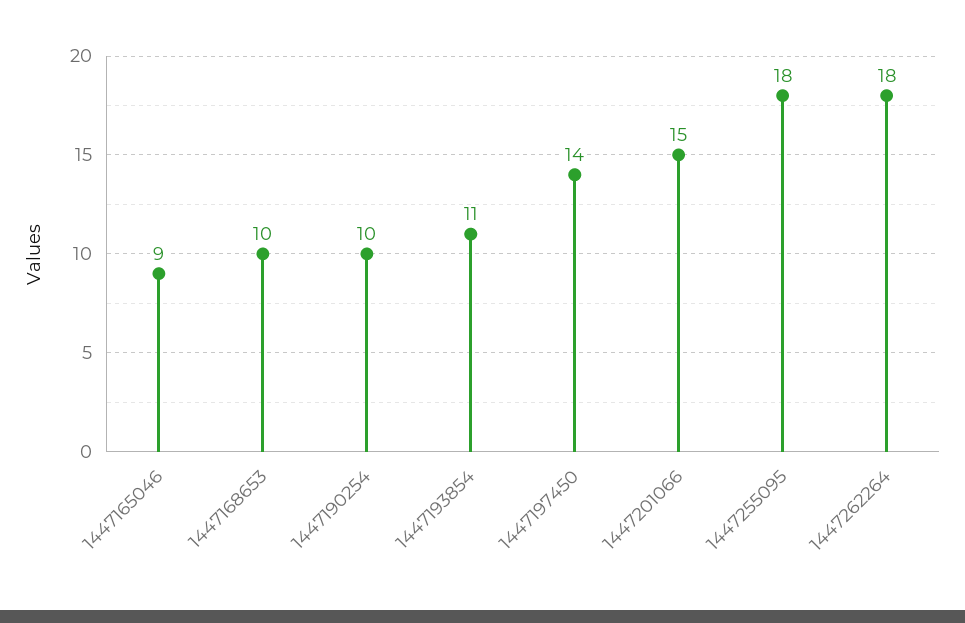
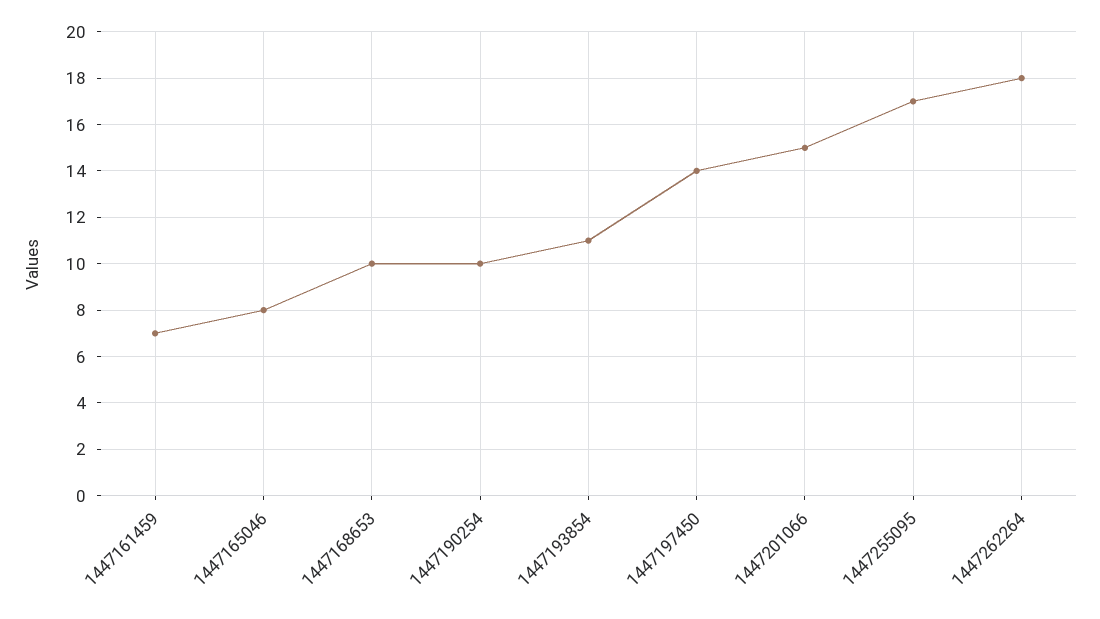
  {
-   "1447165046": 9,
+   "1447165046": 8,
    "1447168653": 10,
    "1447190254": 10,
    "1447193854": 11,
    "1447197450": 14,
    "1447201066": 15,
-   "1447255095": 18,
+   "1447255095": 17,
-   "1447262264": 18
+   "1447262264": 18,
+   "1447161459": 7
  }

